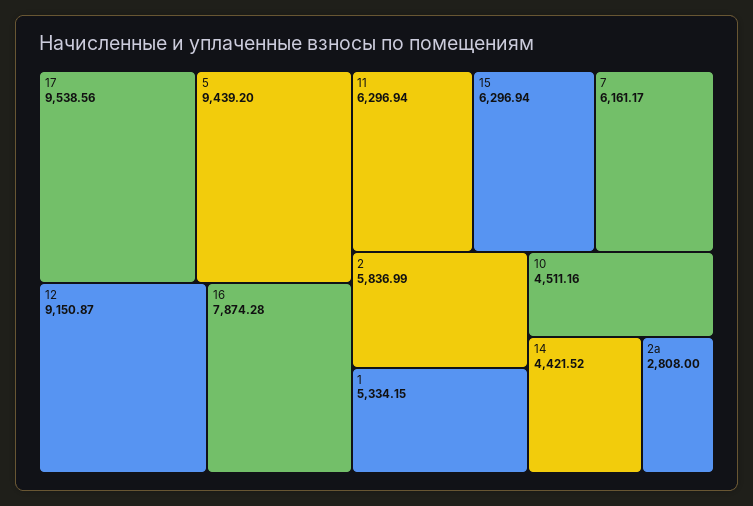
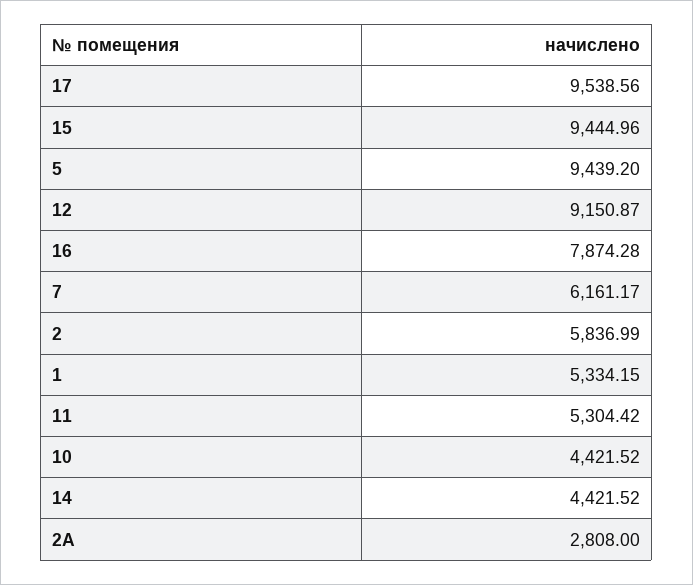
  {
    "17": 9538.56,
    "5": 9439.2,
    "12": 9150.87,
    "16": 7874.28,
-   "11": 6296.94,
+   "11": 5304.42,
-   "15": 6296.94,
+   "15": 9444.96,
    "7": 6161.17,
    "2": 5836.99,
    "1": 5334.15,
-   "10": 4511.16,
+   "10": 4421.52,
    "14": 4421.52,
    "2а": 2808
  }

